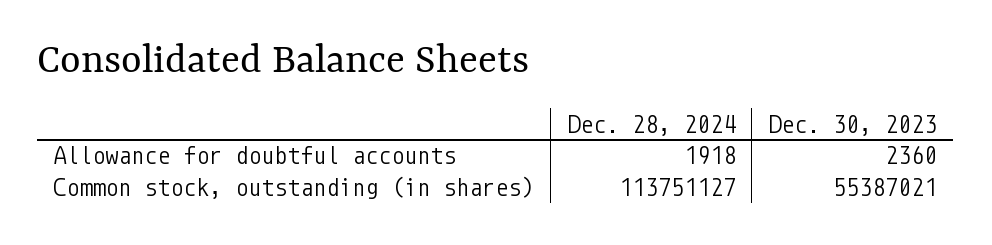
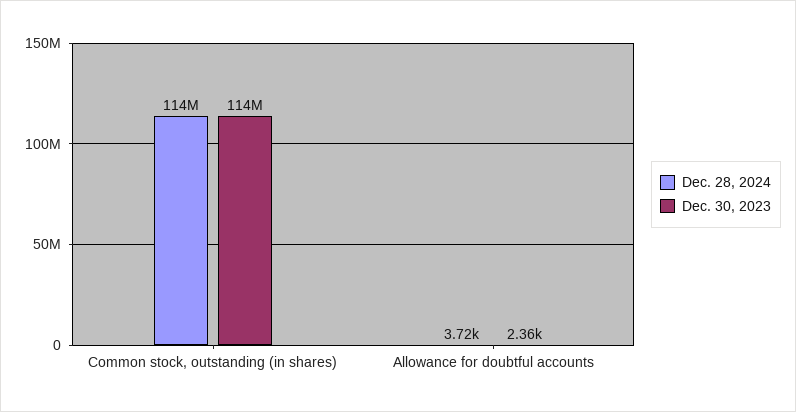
  {
    "Dec. 28, 2024": {
-     "Allowance for doubtful accounts": 1918,
+     "Allowance for doubtful accounts": 3720,
      "Common stock, outstanding (in shares)": 113751127
    },
    "Dec. 30, 2023": {
      "Allowance for doubtful accounts": 2360,
-     "Common stock, outstanding (in shares)": 55387021
+     "Common stock, outstanding (in shares)": 114000000
    }
  }

